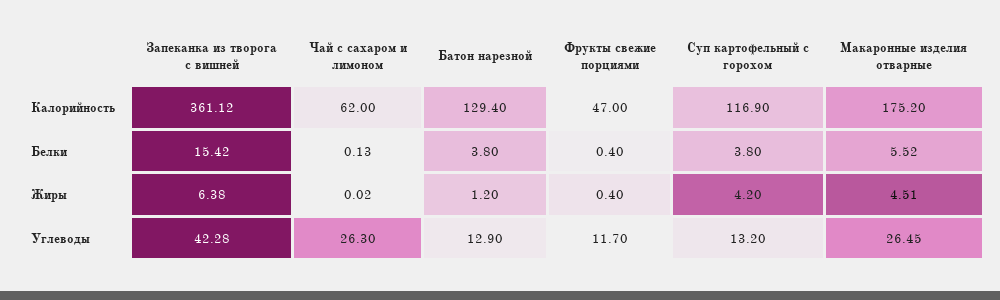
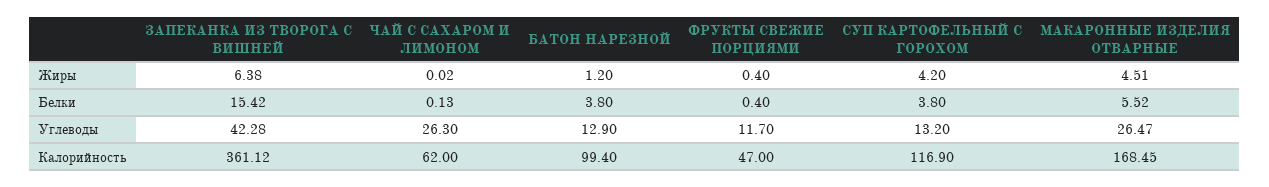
  {
    "Запеканка из творога с вишней": {
      "Калорийность": 361.12,
      "Белки": 15.42,
      "Жиры": 6.38,
      "Углеводы": 42.28
    },
    "Чай с сахаром и лимоном": {
      "Калорийность": 62,
      "Белки": 0.13,
      "Жиры": 0.02,
      "Углеводы": 26.3
    },
    "Батон нарезной": {
-     "Калорийность": 129.4,
+     "Калорийность": 99.4,
      "Белки": 3.8,
      "Жиры": 1.2,
      "Углеводы": 12.9
    },
    "Фрукты свежие порциями": {
      "Калорийность": 47,
      "Белки": 0.4,
      "Жиры": 0.4,
      "Углеводы": 11.7
    },
    "Суп картофельный с горохом": {
      "Калорийность": 116.9,
      "Белки": 3.8,
      "Жиры": 4.2,
      "Углеводы": 13.2
    },
    "Макаронные изделия отварные": {
-     "Калорийность": 175.2,
+     "Калорийность": 168.45,
      "Белки": 5.52,
      "Жиры": 4.51,
-     "Углеводы": 26.45
+     "Углеводы": 26.47
    }
  }

